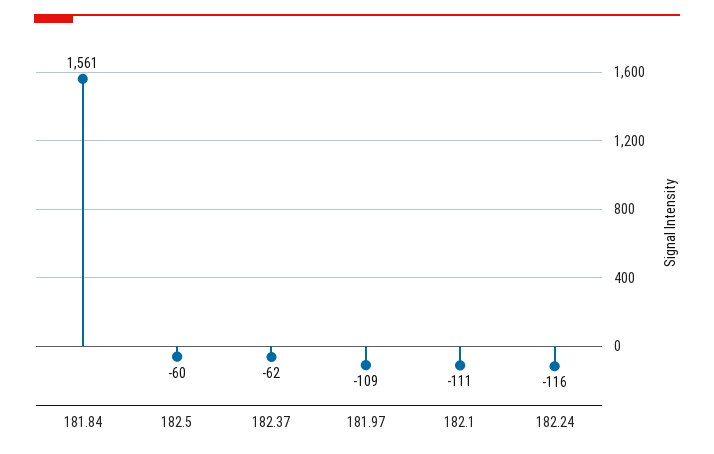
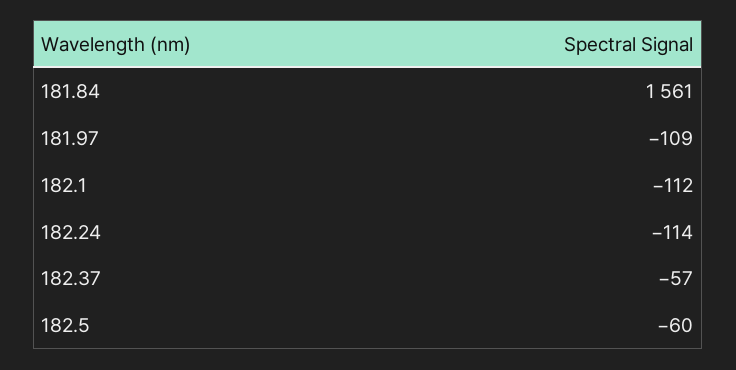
  {
    "181.84": 1561,
    "182.5": -60,
-   "182.37": -62,
+   "182.37": -57,
    "181.97": -109,
-   "182.1": -111,
+   "182.1": -112,
-   "182.24": -116
+   "182.24": -114
  }

